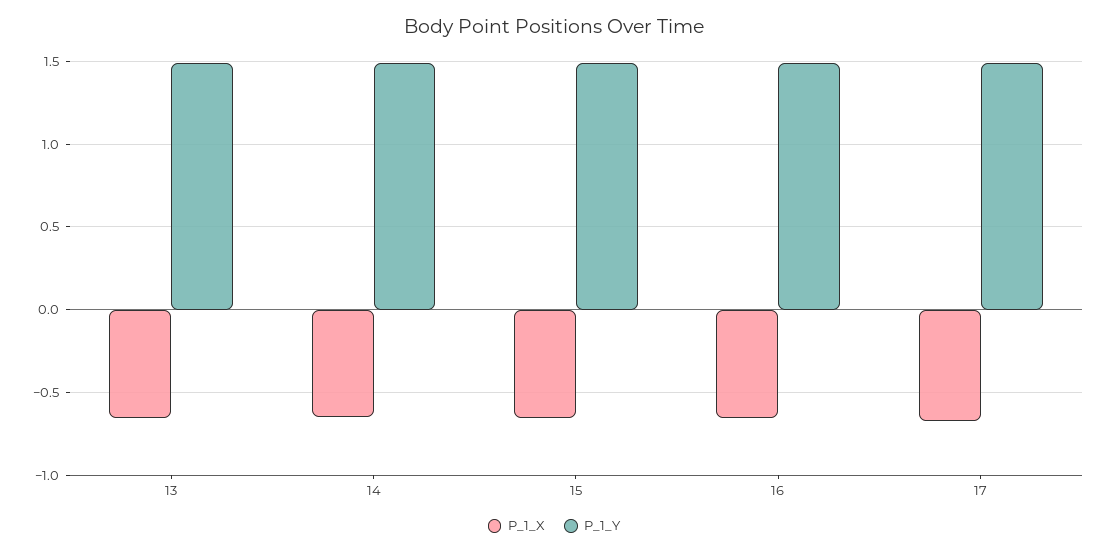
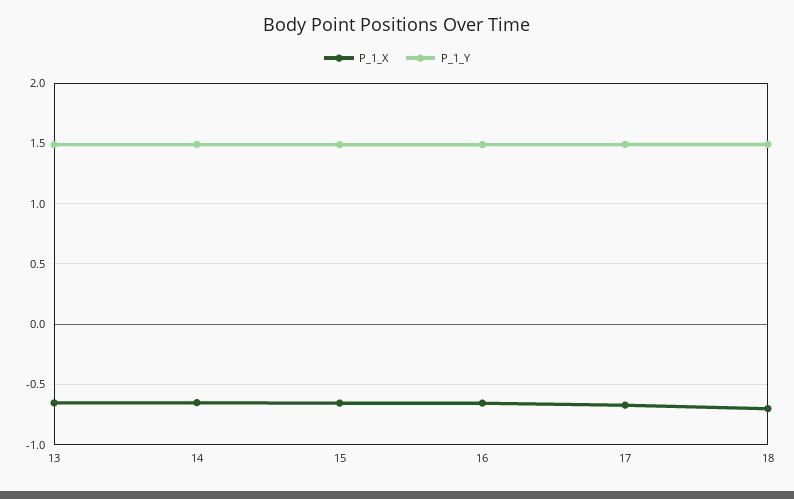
  {
    "P_1_X": {
      "13": -0.65,
      "14": -0.65,
      "15": -0.65,
      "16": -0.65,
-     "17": -0.65
+     "17": -0.65,
+     "18": -0.7
    },
    "P_1_Y": {
      "13": 1.5,
      "14": 1.5,
      "15": 1.5,
      "16": 1.5,
-     "17": 1.5
+     "17": 1.5,
+     "18": 1.5
    }
  }

